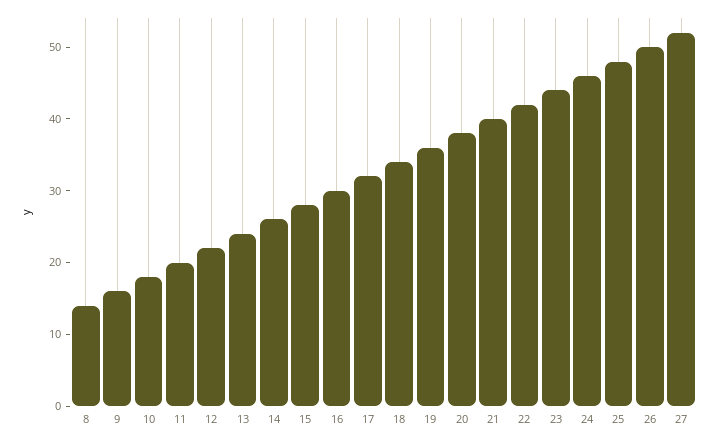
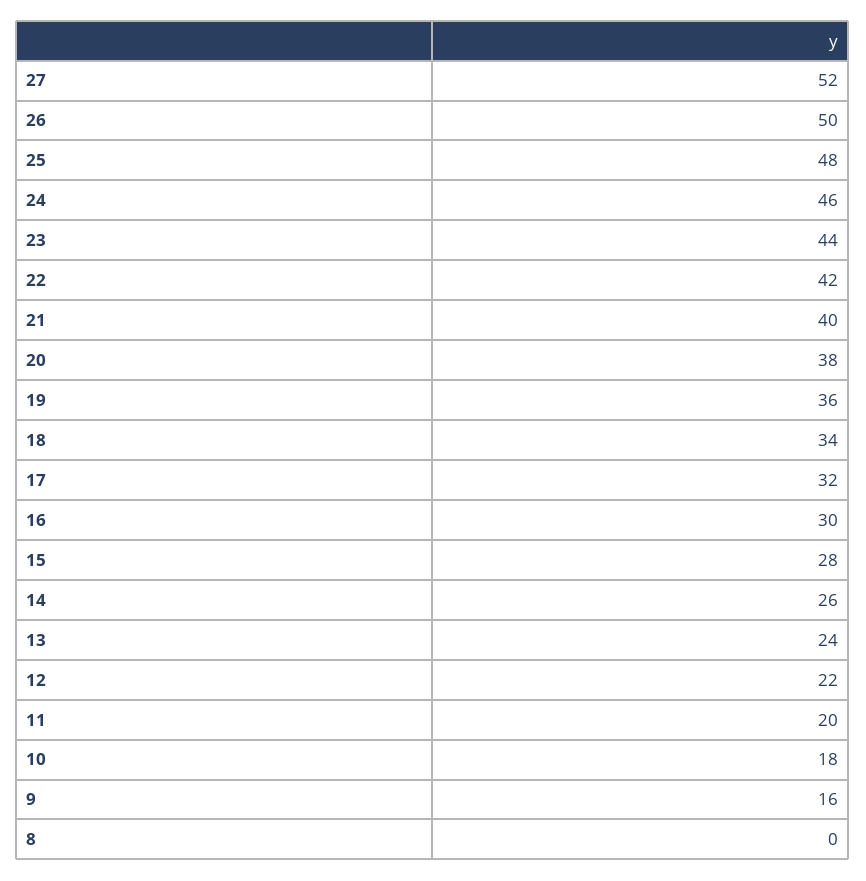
  {
-   "8": 15,
+   "8": 0,
    "9": 16,
    "10": 18,
    "11": 20,
    "12": 22,
    "13": 24,
    "14": 26,
    "15": 28,
    "16": 30,
    "17": 32,
    "18": 34,
    "19": 36,
    "20": 38,
    "21": 40,
    "22": 42,
    "23": 44,
    "24": 46,
    "25": 48,
    "26": 50,
    "27": 52
  }

